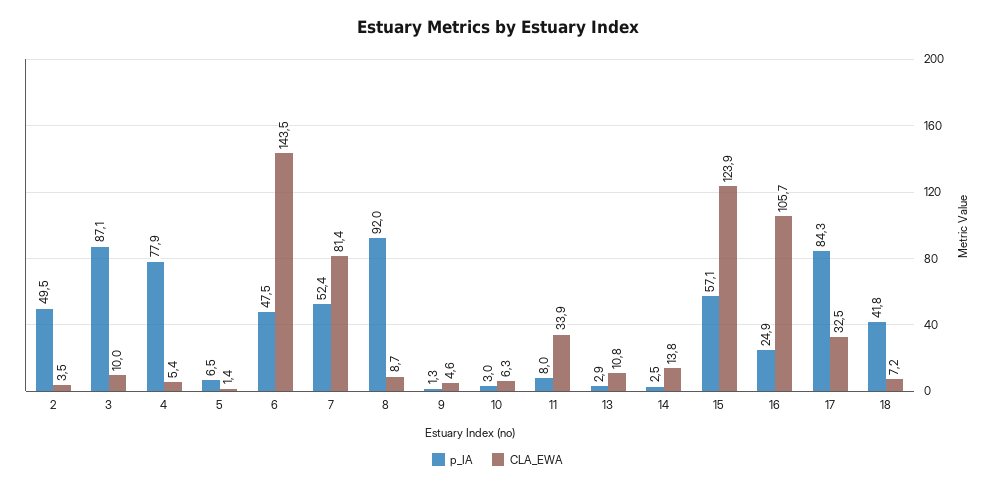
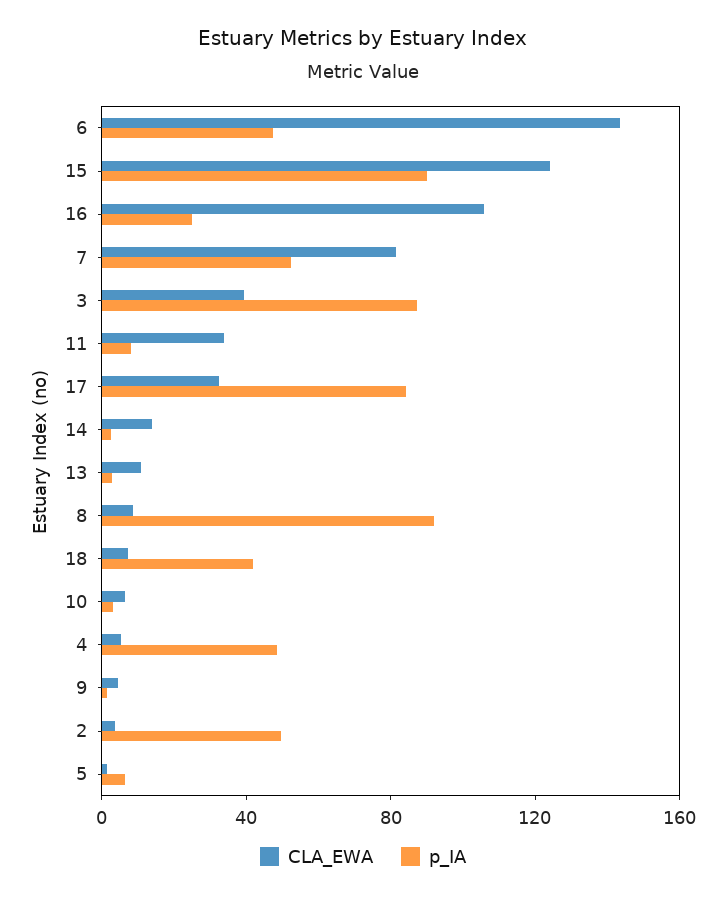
  {
    "p_IA": {
      "2": 49.5,
      "3": 87.1,
-     "4": 77.9,
+     "4": 50,
      "5": 6.5,
      "6": 47.5,
      "7": 52.4,
      "8": 92,
      "9": 1.3,
      "10": 3,
      "11": 8,
      "13": 2.9,
      "14": 2.5,
-     "15": 57.1,
+     "15": 90,
      "16": 24.9,
      "17": 84.3,
      "18": 41.8
    },
    "CLA_EWA": {
      "2": 3.5,
-     "3": 10,
+     "3": 40,
      "4": 5.4,
      "5": 1.4,
      "6": 143.5,
      "7": 81.4,
      "8": 8.7,
      "9": 4.6,
      "10": 6.3,
      "11": 33.9,
      "13": 10.8,
      "14": 13.8,
      "15": 123.9,
      "16": 105.7,
      "17": 32.5,
      "18": 7.2
    }
  }

